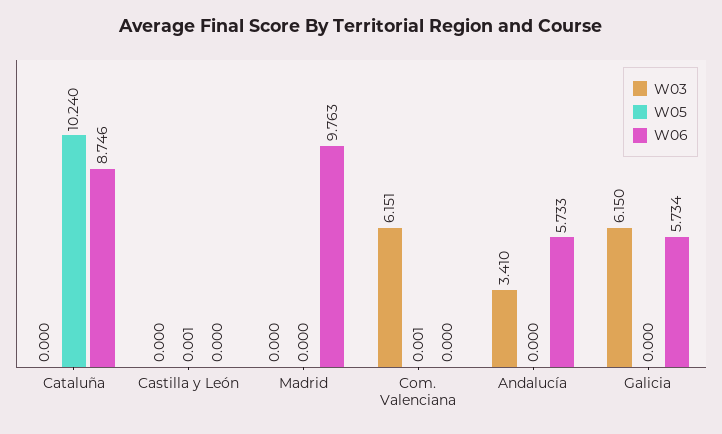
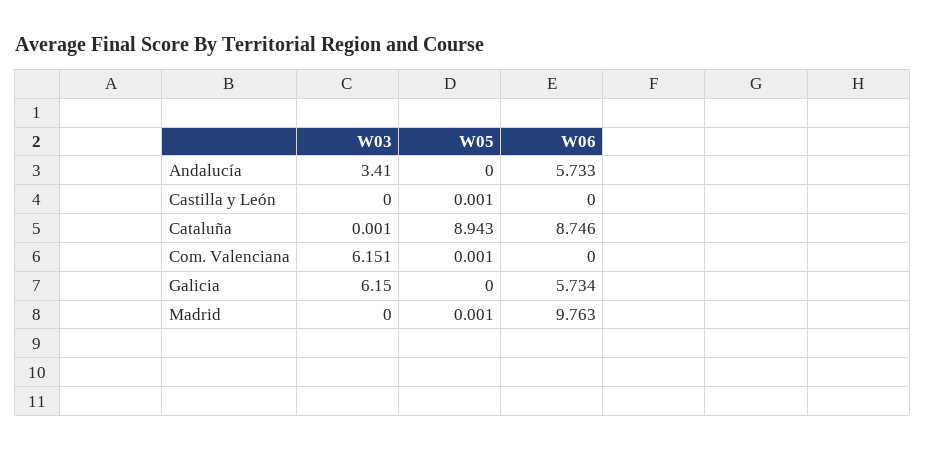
  {
    "W03": {
-     "Cataluña": 0,
+     "Cataluña": 0.001,
      "Castilla y León": 0,
      "Madrid": 0,
      "Com. Valenciana": 6.151,
      "Andalucía": 3.41,
      "Galicia": 6.15
    },
    "W05": {
-     "Cataluña": 10.24,
+     "Cataluña": 8.943,
      "Castilla y León": 0.001,
-     "Madrid": 0,
+     "Madrid": 0.001,
      "Com. Valenciana": 0.001,
      "Andalucía": 0,
      "Galicia": 0
    },
    "W06": {
      "Cataluña": 8.746,
      "Castilla y León": 0,
      "Madrid": 9.763,
      "Com. Valenciana": 0,
      "Andalucía": 5.733,
      "Galicia": 5.734
    }
  }

